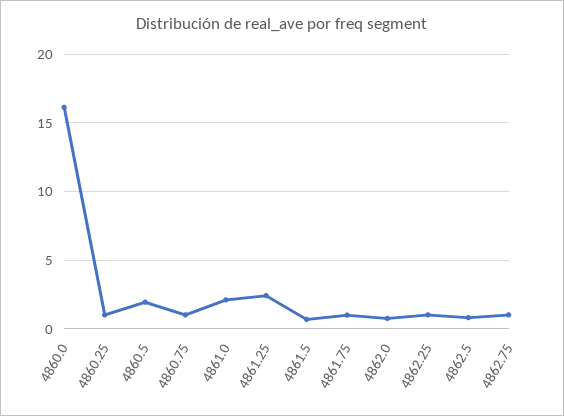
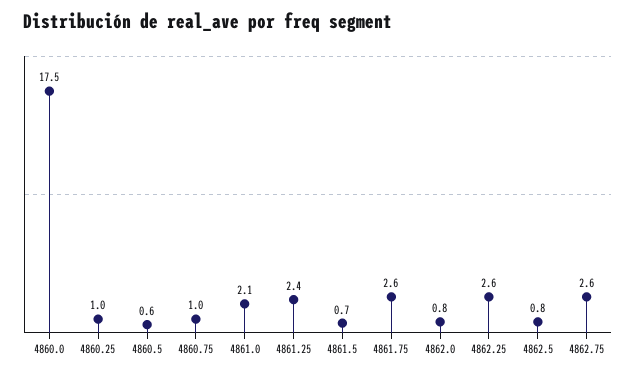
  {
-   "4860.0": 16,
+   "4860.0": 17.5,
    "4860.25": 1,
-   "4860.5": 2,
+   "4860.5": 0.6,
    "4860.75": 1,
    "4861.0": 2.1,
    "4861.25": 2.4,
    "4861.5": 0.7,
-   "4861.75": 1,
+   "4861.75": 2.6,
    "4862.0": 0.8,
-   "4862.25": 1,
+   "4862.25": 2.6,
    "4862.5": 0.8,
-   "4862.75": 1
+   "4862.75": 2.6
  }

